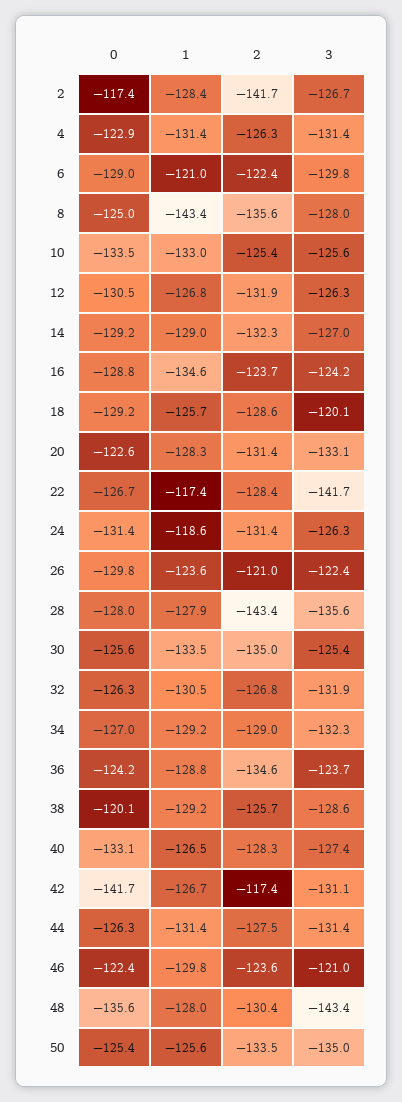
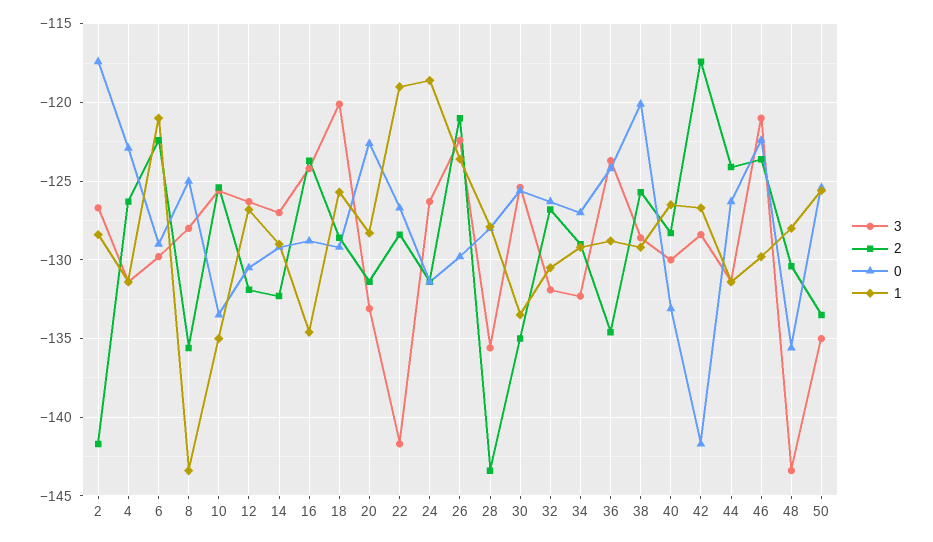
  {
    "0": {
      "2": -117.4,
      "4": -122.9,
      "6": -129,
      "8": -125,
      "10": -133.5,
      "12": -130.5,
      "14": -129.2,
      "16": -128.8,
      "18": -129.2,
      "20": -122.6,
      "22": -126.7,
      "24": -131.4,
      "26": -129.8,
      "28": -128,
      "30": -125.6,
      "32": -126.3,
      "34": -127,
      "36": -124.2,
      "38": -120.1,
      "40": -133.1,
      "42": -141.7,
      "44": -126.3,
      "46": -122.4,
      "48": -135.6,
      "50": -125.4
    },
    "1": {
      "2": -128.4,
      "4": -131.4,
      "6": -121,
      "8": -143.4,
-     "10": -133,
+     "10": -135,
      "12": -126.8,
      "14": -129,
      "16": -134.6,
      "18": -125.7,
      "20": -128.3,
-     "22": -117.4,
+     "22": -119,
      "24": -118.6,
      "26": -123.6,
      "28": -127.9,
      "30": -133.5,
      "32": -130.5,
      "34": -129.2,
      "36": -128.8,
      "38": -129.2,
      "40": -126.5,
      "42": -126.7,
      "44": -131.4,
      "46": -129.8,
      "48": -128,
      "50": -125.6
    },
    "2": {
      "2": -141.7,
      "4": -126.3,
      "6": -122.4,
      "8": -135.6,
      "10": -125.4,
      "12": -131.9,
      "14": -132.3,
      "16": -123.7,
      "18": -128.6,
      "20": -131.4,
      "22": -128.4,
      "24": -131.4,
      "26": -121,
      "28": -143.4,
      "30": -135,
      "32": -126.8,
      "34": -129,
      "36": -134.6,
      "38": -125.7,
      "40": -128.3,
      "42": -117.4,
-     "44": -127.5,
+     "44": -124,
      "46": -123.6,
      "48": -130.4,
      "50": -133.5
    },
    "3": {
      "2": -126.7,
      "4": -131.4,
      "6": -129.8,
      "8": -128,
      "10": -125.6,
      "12": -126.3,
      "14": -127,
      "16": -124.2,
      "18": -120.1,
      "20": -133.1,
      "22": -141.7,
      "24": -126.3,
      "26": -122.4,
      "28": -135.6,
      "30": -125.4,
      "32": -131.9,
      "34": -132.3,
      "36": -123.7,
      "38": -128.6,
-     "40": -127.4,
+     "40": -130,
-     "42": -131.1,
+     "42": -128.5,
      "44": -131.4,
      "46": -121,
      "48": -143.4,
      "50": -135
    }
  }

